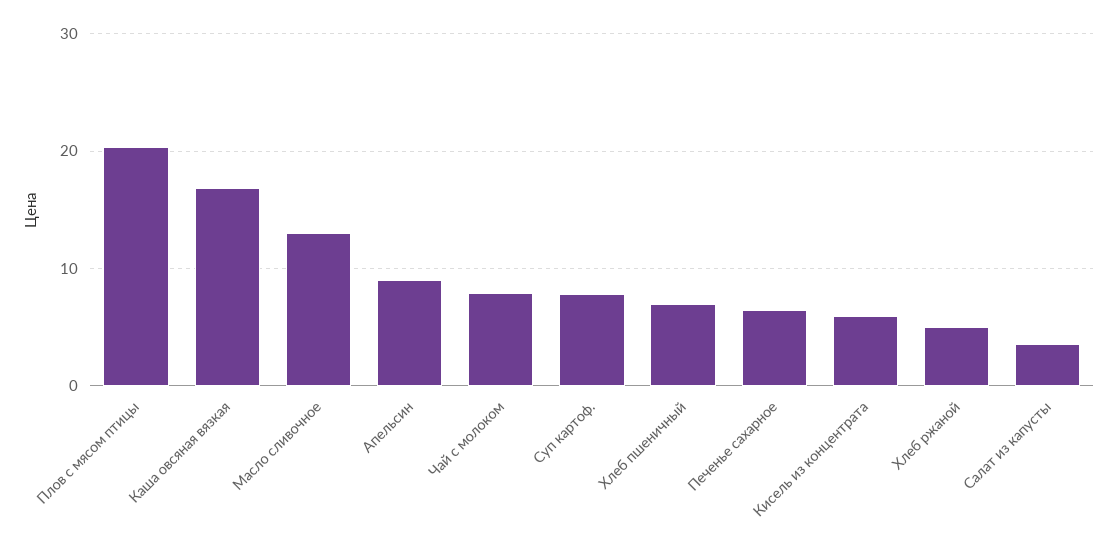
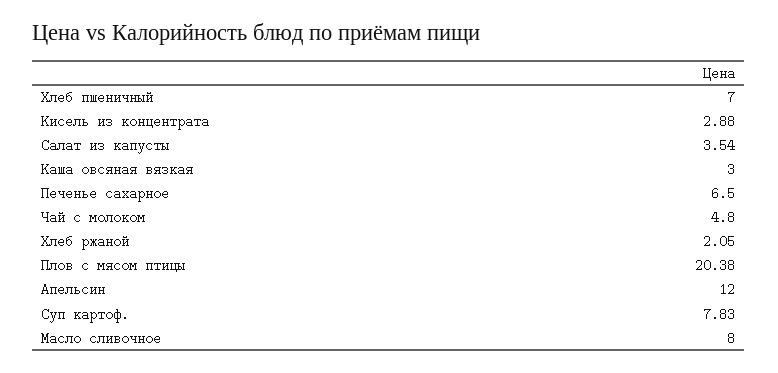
  {
    "Плов с мясом птицы": 20.38,
-   "Каша овсяная вязкая": 17,
+   "Каша овсяная вязкая": 3,
-   "Масло сливочное": 13,
+   "Масло сливочное": 8,
-   "Апельсин": 9,
+   "Апельсин": 12,
-   "Чай с молоком": 8,
+   "Чай с молоком": 4.8,
    "Суп картоф.": 7.83,
    "Хлеб пшеничный": 7,
    "Печенье сахарное": 6.5,
-   "Кисель из концентрата": 6,
+   "Кисель из концентрата": 2.88,
-   "Хлеб ржаной": 5,
+   "Хлеб ржаной": 2.05,
    "Салат из капусты": 3.54
  }

